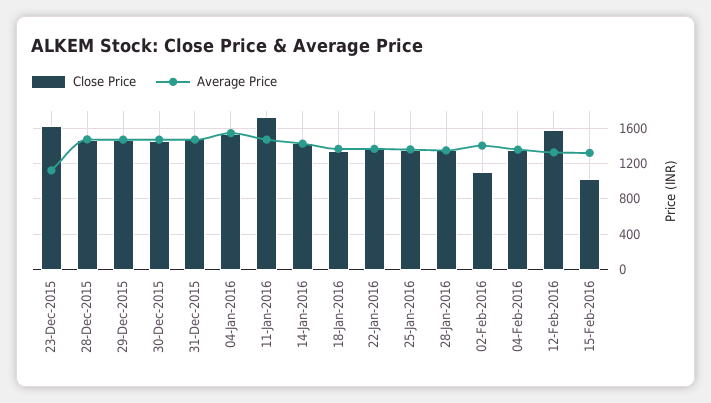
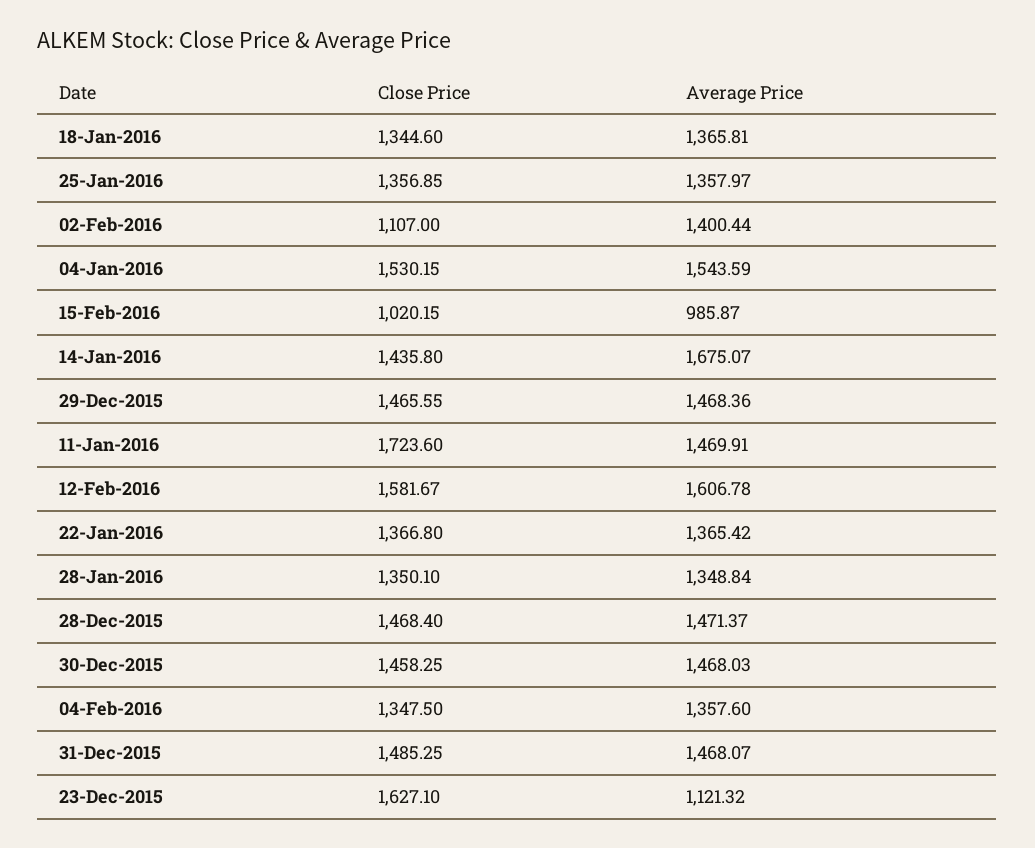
  {
    "Close Price": {
      "23-Dec-2015": 1627.1,
      "28-Dec-2015": 1468.4,
      "29-Dec-2015": 1465.55,
      "30-Dec-2015": 1458.25,
      "31-Dec-2015": 1485.25,
      "04-Jan-2016": 1530.15,
      "11-Jan-2016": 1723.6,
      "14-Jan-2016": 1435.8,
      "18-Jan-2016": 1344.6,
      "22-Jan-2016": 1366.8,
      "25-Jan-2016": 1356.85,
      "28-Jan-2016": 1350.1,
      "02-Feb-2016": 1107,
      "04-Feb-2016": 1347.5,
      "12-Feb-2016": 1581.67,
      "15-Feb-2016": 1020.15
    },
    "Average Price": {
      "23-Dec-2015": 1121.32,
      "28-Dec-2015": 1471.37,
      "29-Dec-2015": 1468.36,
      "30-Dec-2015": 1468.03,
      "31-Dec-2015": 1468.07,
      "04-Jan-2016": 1543.59,
      "11-Jan-2016": 1469.91,
-     "14-Jan-2016": 1400,
+     "14-Jan-2016": 1675.07,
      "18-Jan-2016": 1365.81,
      "22-Jan-2016": 1365.42,
      "25-Jan-2016": 1357.97,
      "28-Jan-2016": 1348.84,
      "02-Feb-2016": 1400.44,
      "04-Feb-2016": 1357.6,
-     "12-Feb-2016": 1300,
+     "12-Feb-2016": 1606.78,
-     "15-Feb-2016": 1300
+     "15-Feb-2016": 985.87
    }
  }

